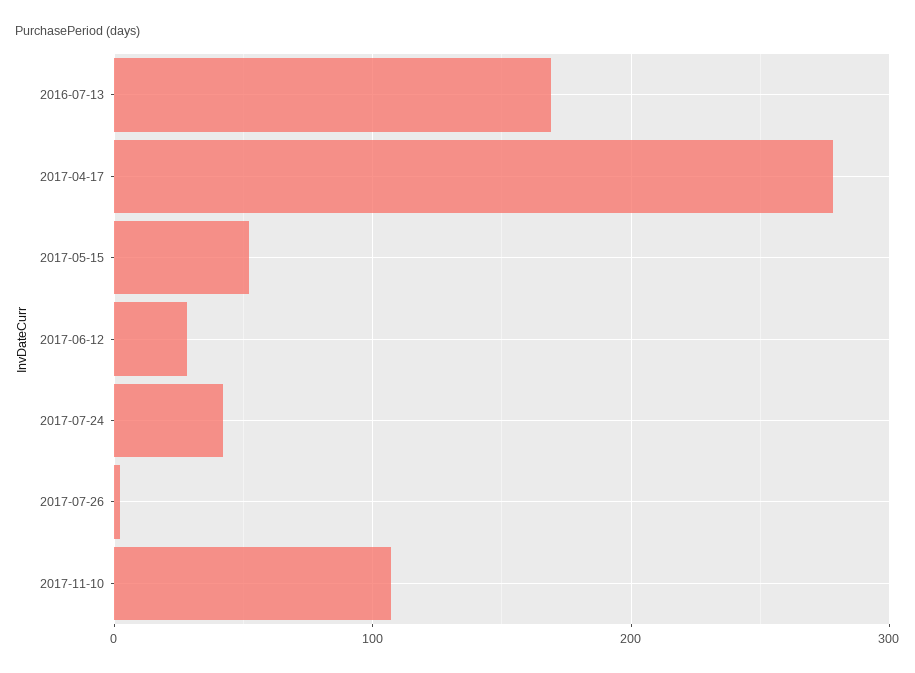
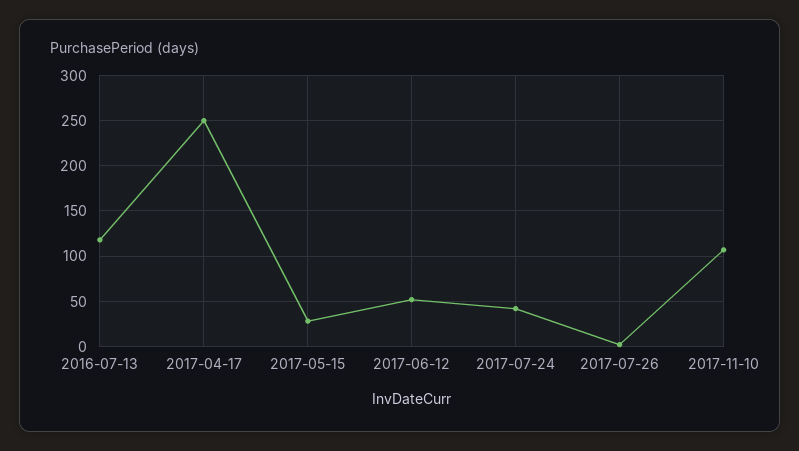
  {
-   "2016-07-13": 170,
+   "2016-07-13": 120,
-   "2017-04-17": 280,
+   "2017-04-17": 250,
-   "2017-05-15": 50,
+   "2017-05-15": 30,
-   "2017-06-12": 30,
+   "2017-06-12": 50,
    "2017-07-24": 40,
    "2017-07-26": 0,
    "2017-11-10": 110
  }

